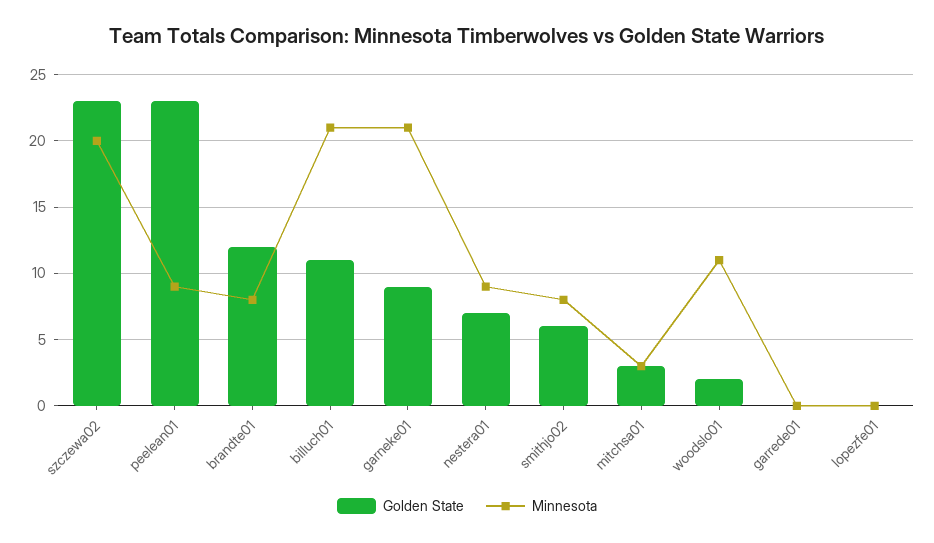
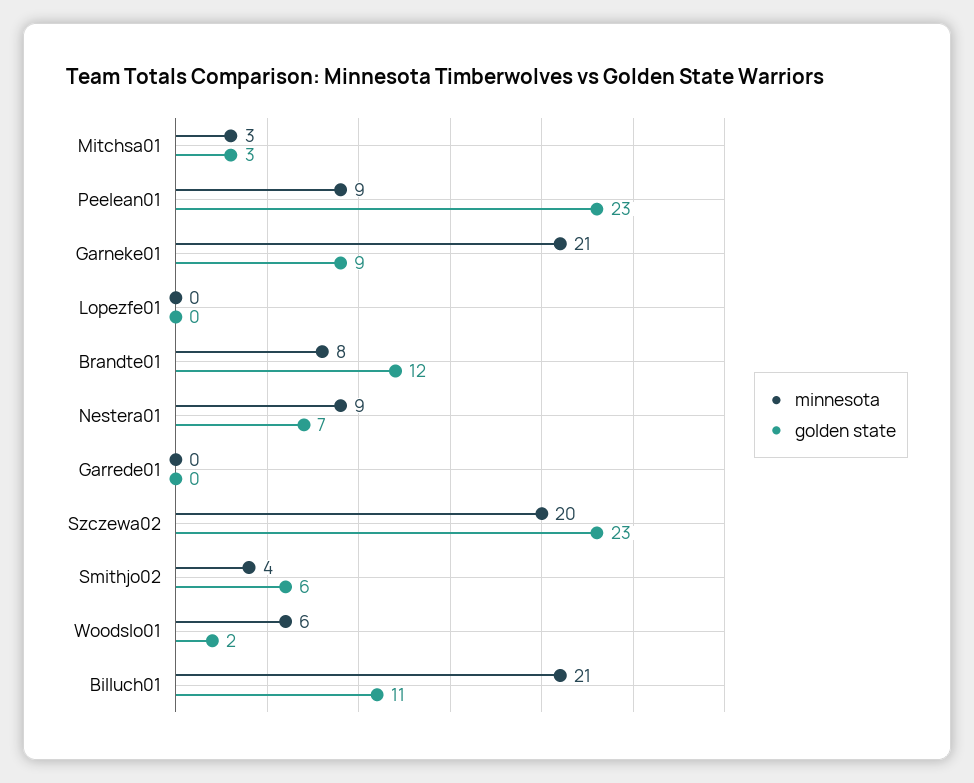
  {
    "Golden State": {
      "szczewa02": 23,
      "peelean01": 23,
      "brandte01": 12,
      "billuch01": 11,
      "garneke01": 9,
      "nestera01": 7,
      "smithjo02": 6,
      "mitchsa01": 3,
      "woodslo01": 2,
      "garrede01": 0,
      "lopezfe01": 0
    },
    "Minnesota": {
      "szczewa02": 20,
      "peelean01": 9,
      "brandte01": 8,
      "billuch01": 21,
      "garneke01": 21,
      "nestera01": 9,
-     "smithjo02": 8,
+     "smithjo02": 4,
      "mitchsa01": 3,
-     "woodslo01": 11,
+     "woodslo01": 6,
      "garrede01": 0,
      "lopezfe01": 0
    }
  }

